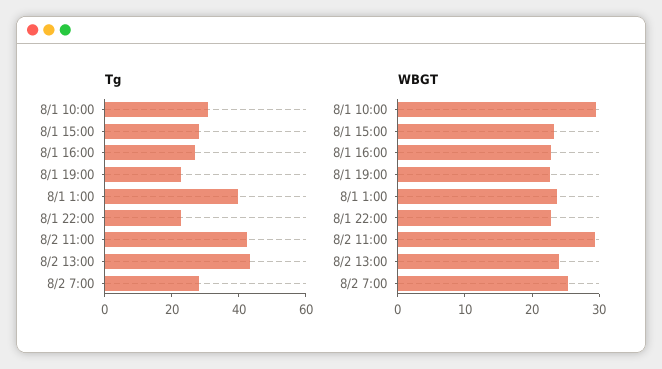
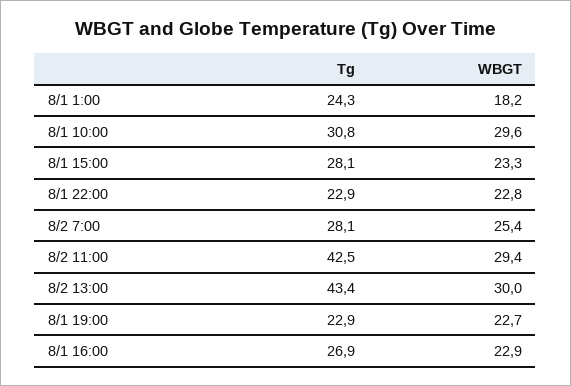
  {
    "Tg": {
      "8/1 10:00": 30.8,
      "8/1 15:00": 28.1,
      "8/1 16:00": 26.9,
      "8/1 19:00": 22.9,
-     "8/1 1:00": 40,
+     "8/1 1:00": 24.3,
      "8/1 22:00": 22.9,
      "8/2 11:00": 42.5,
      "8/2 13:00": 43.4,
      "8/2 7:00": 28.1
    },
    "WBGT": {
      "8/1 10:00": 29.6,
      "8/1 15:00": 23.3,
      "8/1 16:00": 22.9,
      "8/1 19:00": 22.7,
-     "8/1 1:00": 24,
+     "8/1 1:00": 18.2,
      "8/1 22:00": 22.8,
      "8/2 11:00": 29.4,
-     "8/2 13:00": 24,
+     "8/2 13:00": 30,
      "8/2 7:00": 25.4
    }
  }

